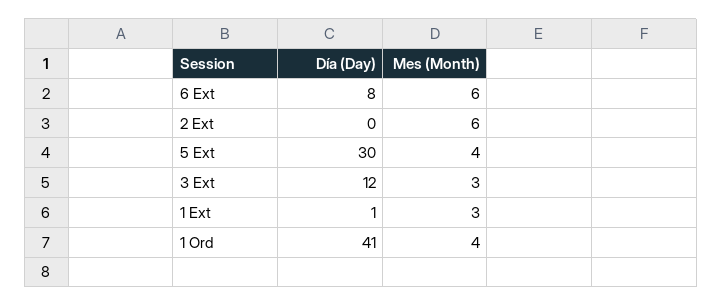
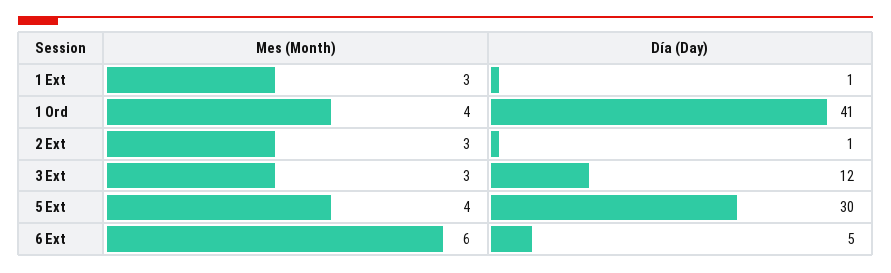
  {
    "Día (Day)": {
-     "6 Ext": 8,
+     "6 Ext": 5,
-     "2 Ext": 0,
+     "2 Ext": 1,
      "5 Ext": 30,
      "3 Ext": 12,
      "1 Ext": 1,
      "1 Ord": 41
    },
    "Mes (Month)": {
      "6 Ext": 6,
-     "2 Ext": 6,
+     "2 Ext": 3,
      "5 Ext": 4,
      "3 Ext": 3,
      "1 Ext": 3,
      "1 Ord": 4
    }
  }

